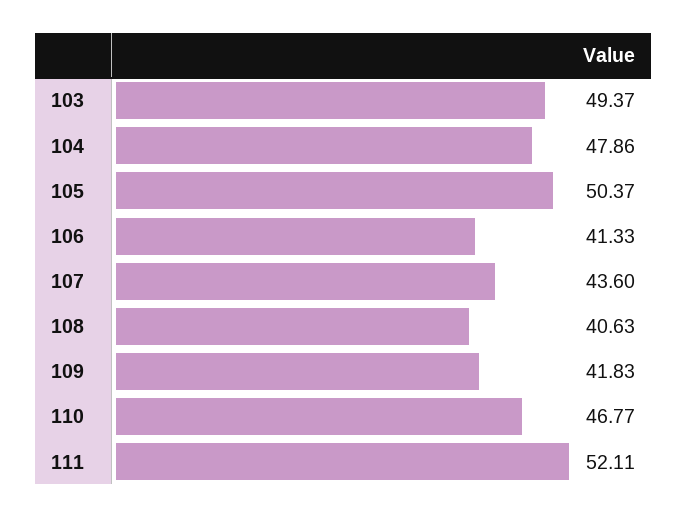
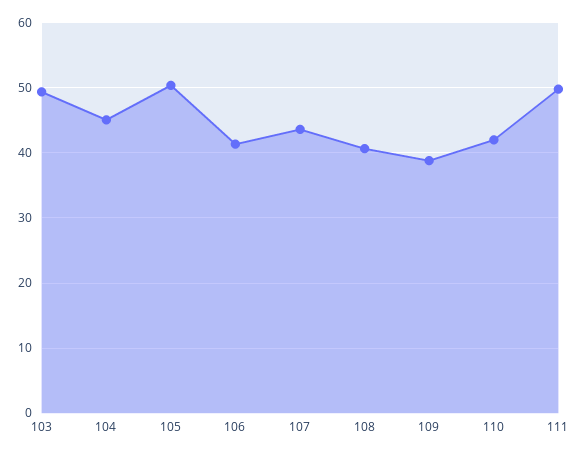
  {
    "103": 49.37,
-   "104": 47.86,
+   "104": 45,
    "105": 50.37,
    "106": 41.33,
    "107": 43.6,
    "108": 40.63,
-   "109": 41.83,
+   "109": 39,
-   "110": 46.77,
+   "110": 42,
-   "111": 52.11
+   "111": 50
  }

